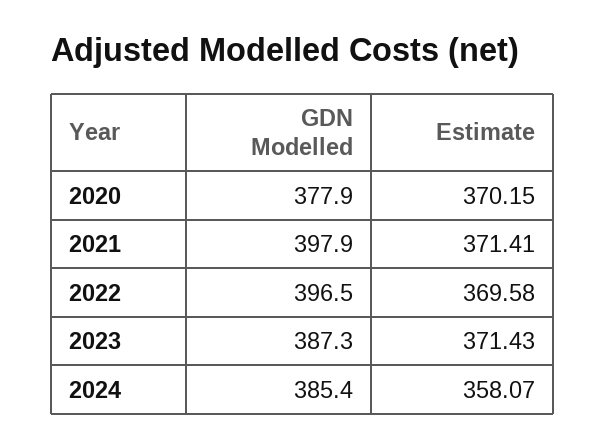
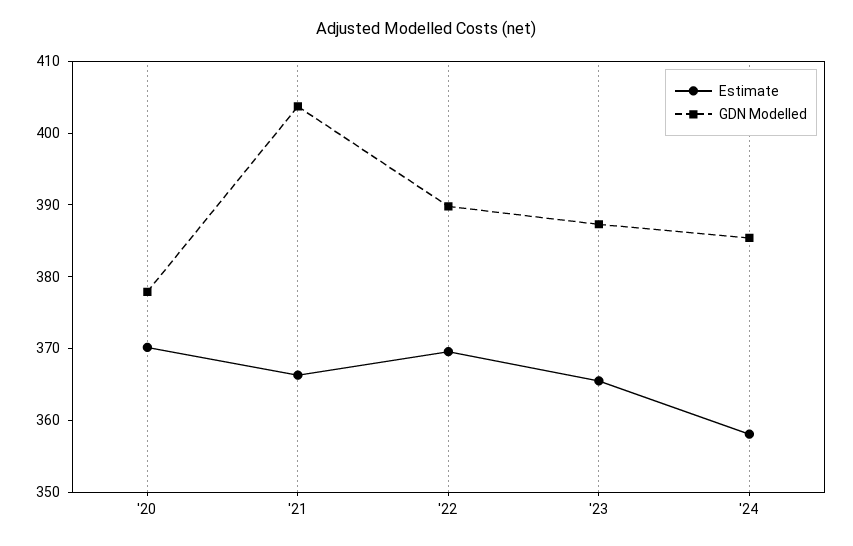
  {
    "GDN Modelled": {
      "2020": 377.9,
-     "2021": 397.9,
+     "2021": 404,
-     "2022": 396.5,
+     "2022": 390,
      "2023": 387.3,
      "2024": 385.4
    },
    "Estimate": {
      "2020": 370.15,
-     "2021": 371.41,
+     "2021": 366,
      "2022": 369.58,
-     "2023": 371.43,
+     "2023": 366,
      "2024": 358.07
    }
  }

